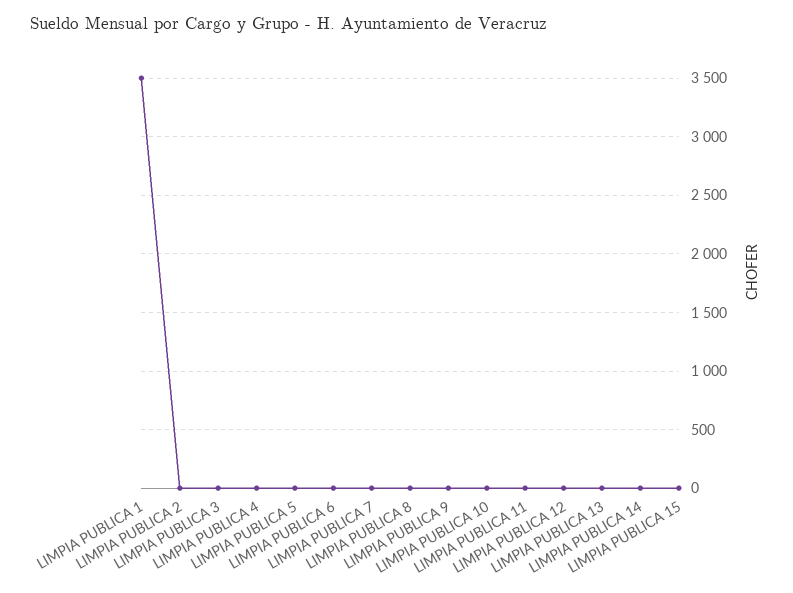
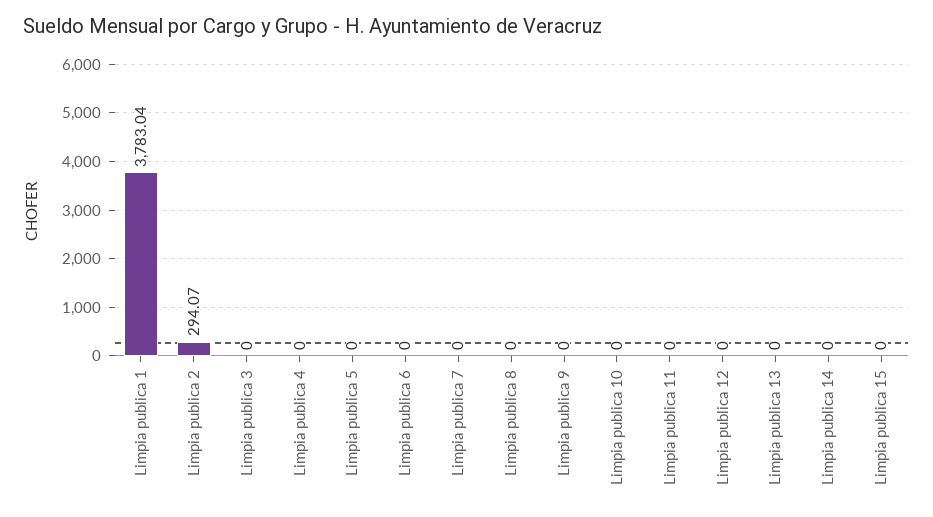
  {
-   "LIMPIA PUBLICA 1": 3500,
+   "LIMPIA PUBLICA 1": 3783.04,
-   "LIMPIA PUBLICA 2": 0,
+   "LIMPIA PUBLICA 2": 294.07,
    "LIMPIA PUBLICA 3": 0,
    "LIMPIA PUBLICA 4": 0,
    "LIMPIA PUBLICA 5": 0,
    "LIMPIA PUBLICA 6": 0,
    "LIMPIA PUBLICA 7": 0,
    "LIMPIA PUBLICA 8": 0,
    "LIMPIA PUBLICA 9": 0,
    "LIMPIA PUBLICA 10": 0,
    "LIMPIA PUBLICA 11": 0,
    "LIMPIA PUBLICA 12": 0,
    "LIMPIA PUBLICA 13": 0,
    "LIMPIA PUBLICA 14": 0,
    "LIMPIA PUBLICA 15": 0
  }

